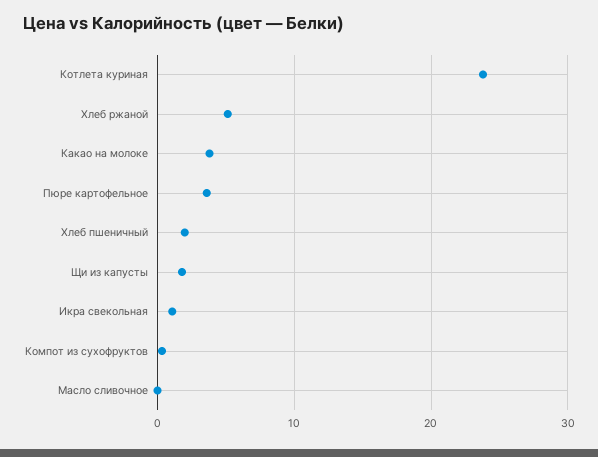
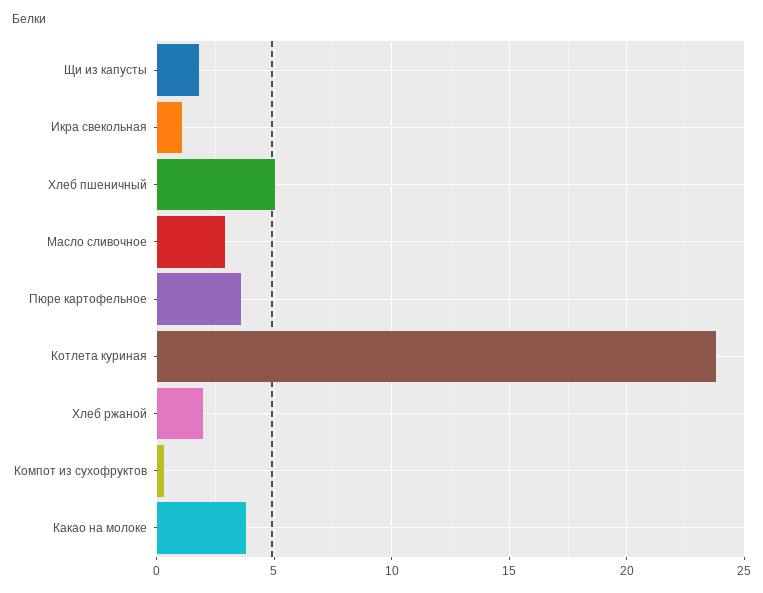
  {
    "Котлета куриная": 24,
-   "Хлеб ржаной": 5,
+   "Хлеб ржаной": 2,
    "Какао на молоке": 4,
    "Пюре картофельное": 3.5,
-   "Хлеб пшеничный": 2,
+   "Хлеб пшеничный": 5,
    "Щи из капусты": 2,
    "Икра свекольная": 1,
    "Компот из сухофруктов": 0.5,
-   "Масло сливочное": 0
+   "Масло сливочное": 3
  }

